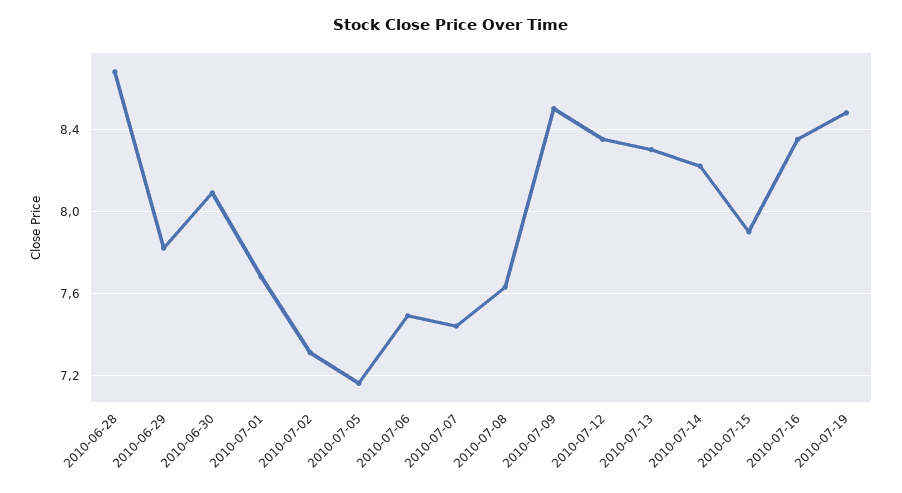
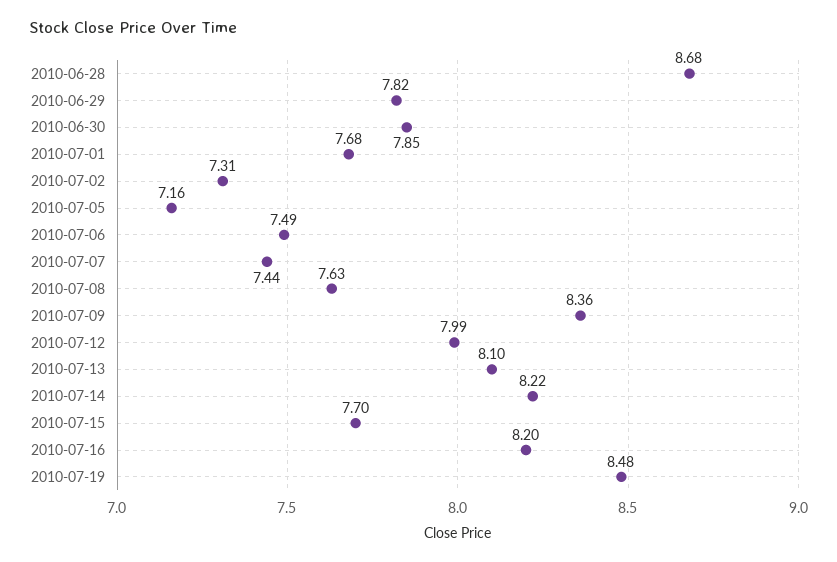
  {
    "2010-06-28": 8.68,
    "2010-06-29": 7.82,
-   "2010-06-30": 8.1,
+   "2010-06-30": 7.85,
    "2010-07-01": 7.68,
    "2010-07-02": 7.31,
    "2010-07-05": 7.16,
    "2010-07-06": 7.49,
    "2010-07-07": 7.44,
    "2010-07-08": 7.63,
-   "2010-07-09": 8.5,
+   "2010-07-09": 8.36,
-   "2010-07-12": 8.35,
+   "2010-07-12": 7.99,
-   "2010-07-13": 8.3,
+   "2010-07-13": 8.1,
    "2010-07-14": 8.22,
-   "2010-07-15": 7.9,
+   "2010-07-15": 7.7,
-   "2010-07-16": 8.35,
+   "2010-07-16": 8.2,
    "2010-07-19": 8.48
  }

